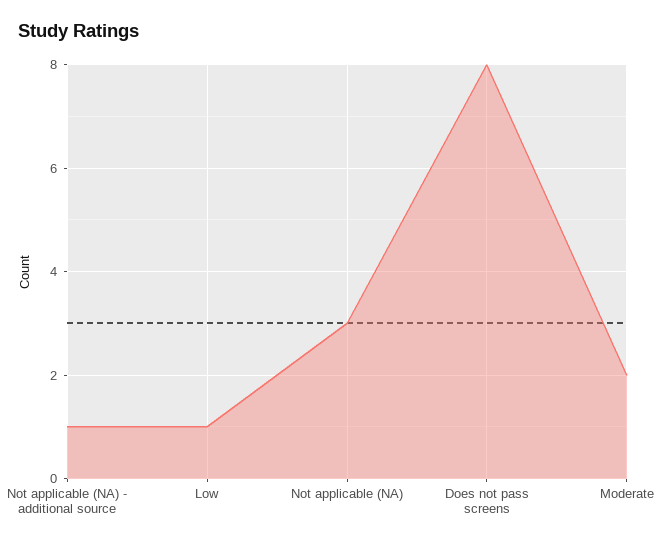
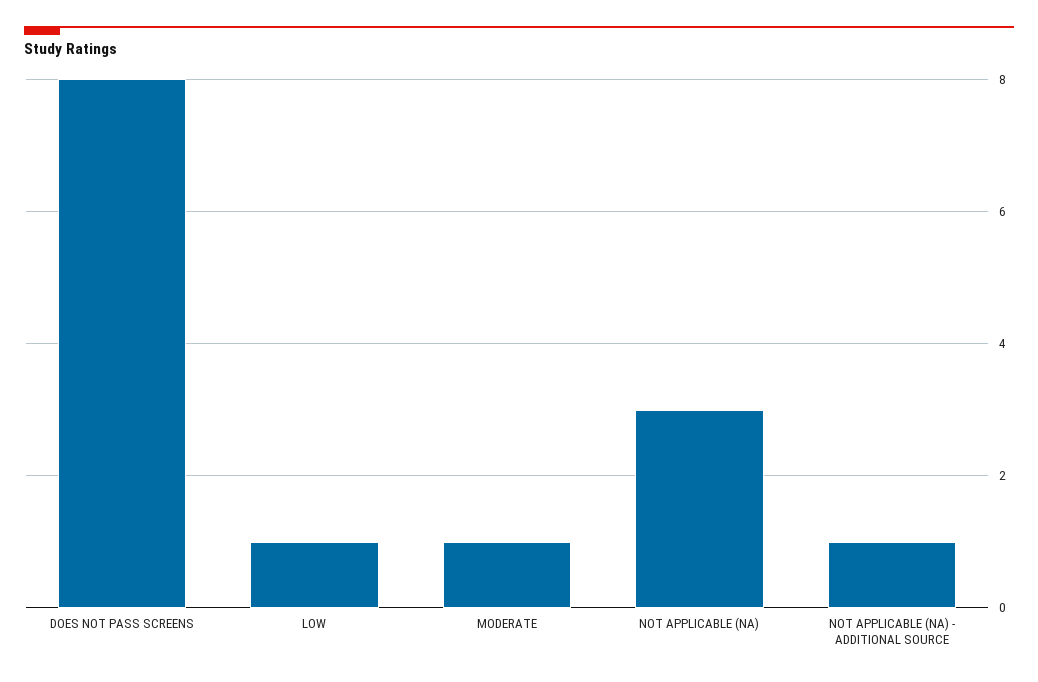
  {
    "Not applicable (NA) - additional source": 1,
    "Low": 1,
    "Not applicable (NA)": 3,
    "Does not pass screens": 8,
-   "Moderate": 2
+   "Moderate": 1
  }

